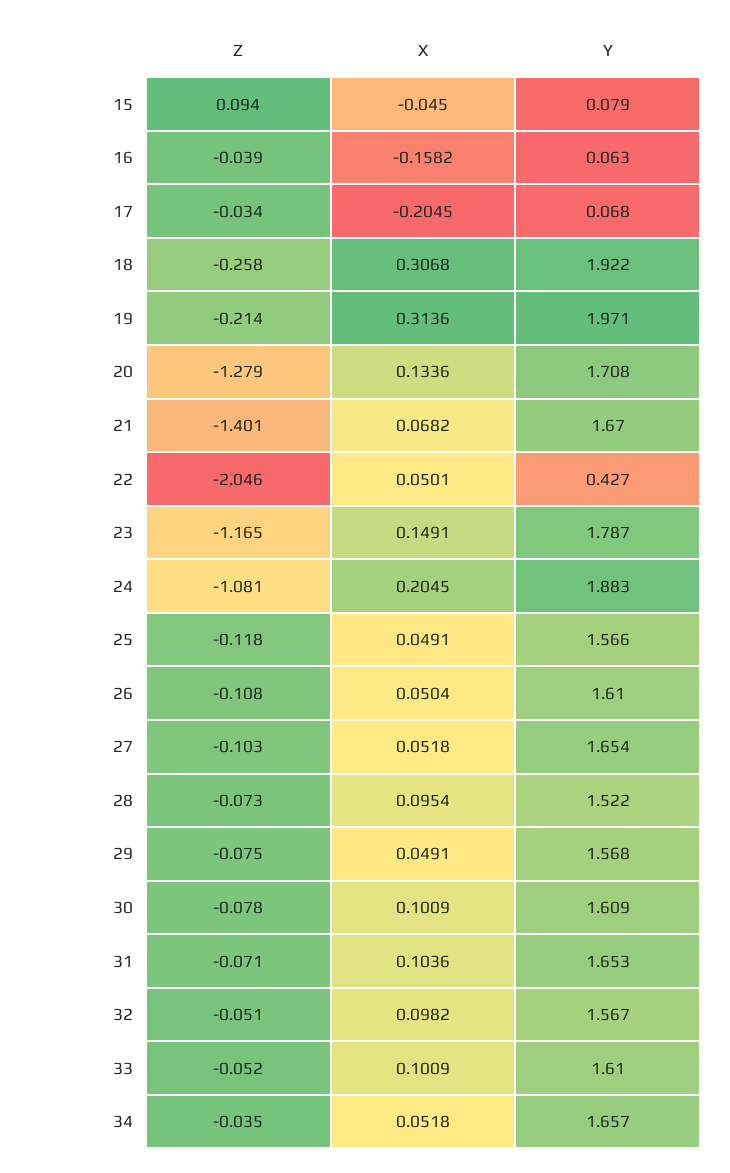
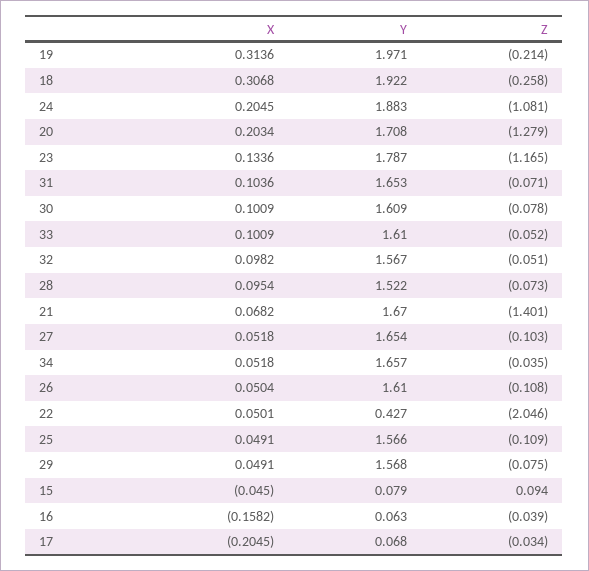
  {
    "Z": {
      "15": 0.094,
      "16": -0.039,
      "17": -0.034,
      "18": -0.258,
      "19": -0.214,
      "20": -1.279,
      "21": -1.401,
      "22": -2.046,
      "23": -1.165,
      "24": -1.081,
-     "25": -0.118,
+     "25": -0.109,
      "26": -0.108,
      "27": -0.103,
      "28": -0.073,
      "29": -0.075,
      "30": -0.078,
      "31": -0.071,
      "32": -0.051,
      "33": -0.052,
      "34": -0.035
    },
    "X": {
      "15": -0.045,
      "16": -0.1582,
      "17": -0.2045,
      "18": 0.3068,
      "19": 0.3136,
-     "20": 0.1336,
+     "20": 0.2034,
      "21": 0.0682,
      "22": 0.0501,
-     "23": 0.1491,
+     "23": 0.1336,
      "24": 0.2045,
      "25": 0.0491,
      "26": 0.0504,
      "27": 0.0518,
      "28": 0.0954,
      "29": 0.0491,
      "30": 0.1009,
      "31": 0.1036,
      "32": 0.0982,
      "33": 0.1009,
      "34": 0.0518
    },
    "Y": {
      "15": 0.079,
      "16": 0.063,
      "17": 0.068,
      "18": 1.922,
      "19": 1.971,
      "20": 1.708,
      "21": 1.67,
      "22": 0.427,
      "23": 1.787,
      "24": 1.883,
      "25": 1.566,
      "26": 1.61,
      "27": 1.654,
      "28": 1.522,
      "29": 1.568,
      "30": 1.609,
      "31": 1.653,
      "32": 1.567,
      "33": 1.61,
      "34": 1.657
    }
  }

